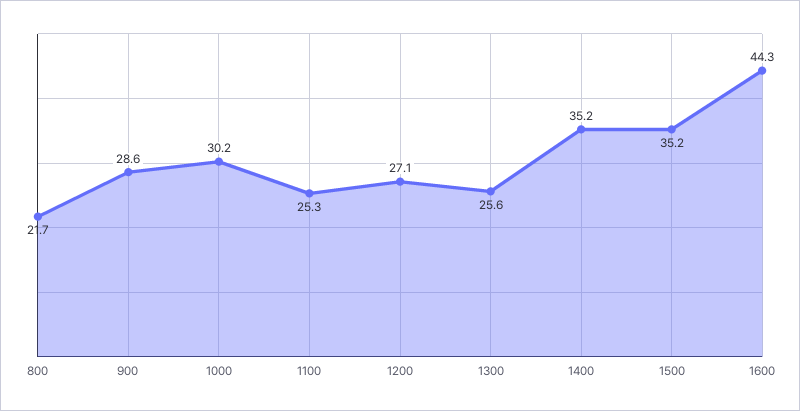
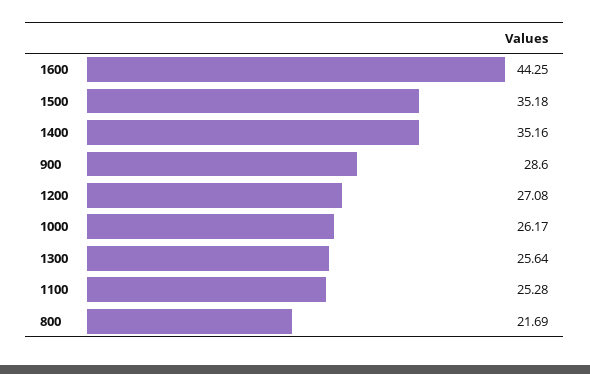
  {
    "800": 21.69,
    "900": 28.6,
-   "1000": 30.2,
+   "1000": 26.17,
    "1100": 25.28,
    "1200": 27.08,
    "1300": 25.64,
    "1400": 35.16,
    "1500": 35.18,
    "1600": 44.25
  }

